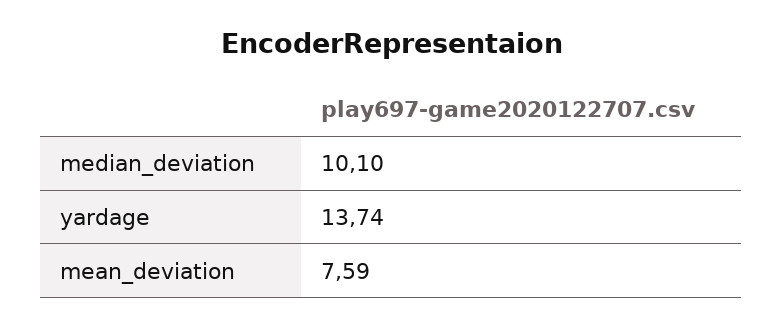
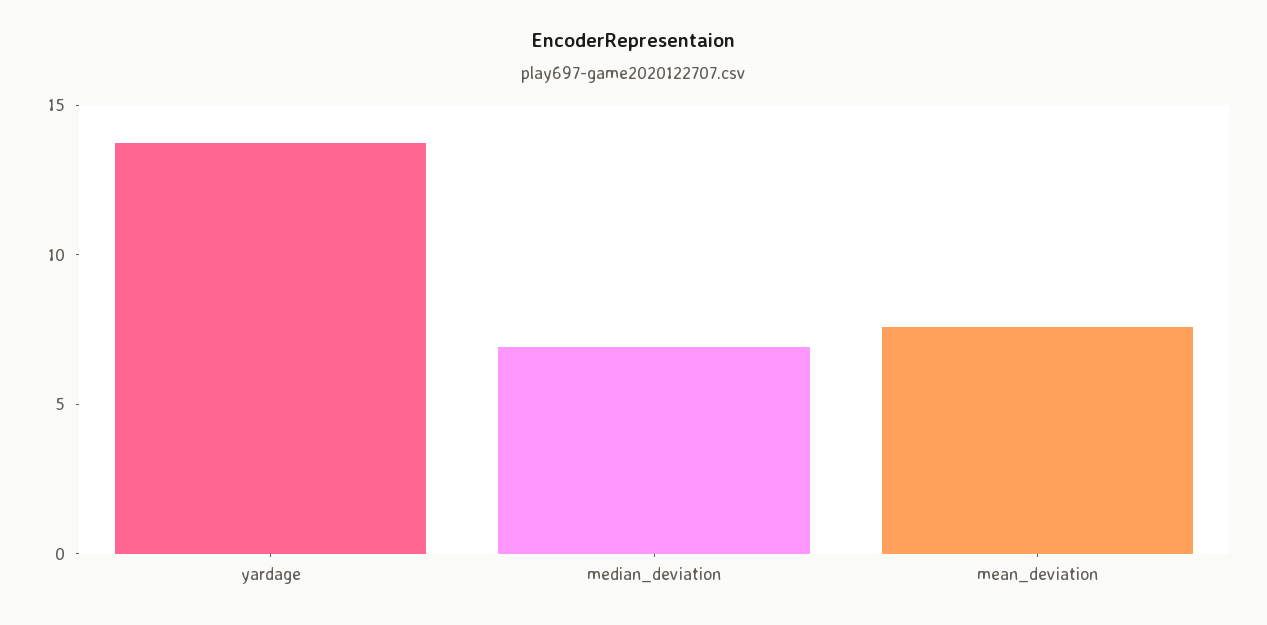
  {
-   "median_deviation": 10.1,
+   "median_deviation": 7,
    "yardage": 13.74,
    "mean_deviation": 7.59
  }

